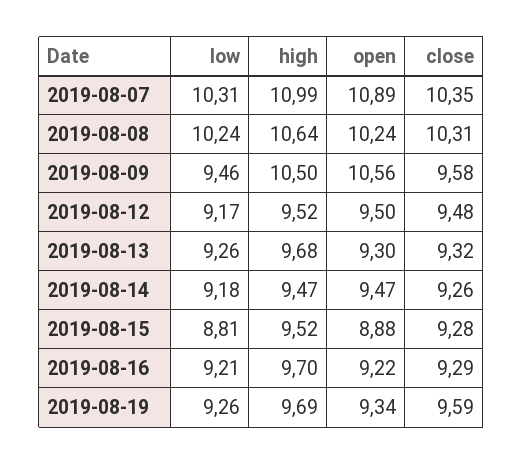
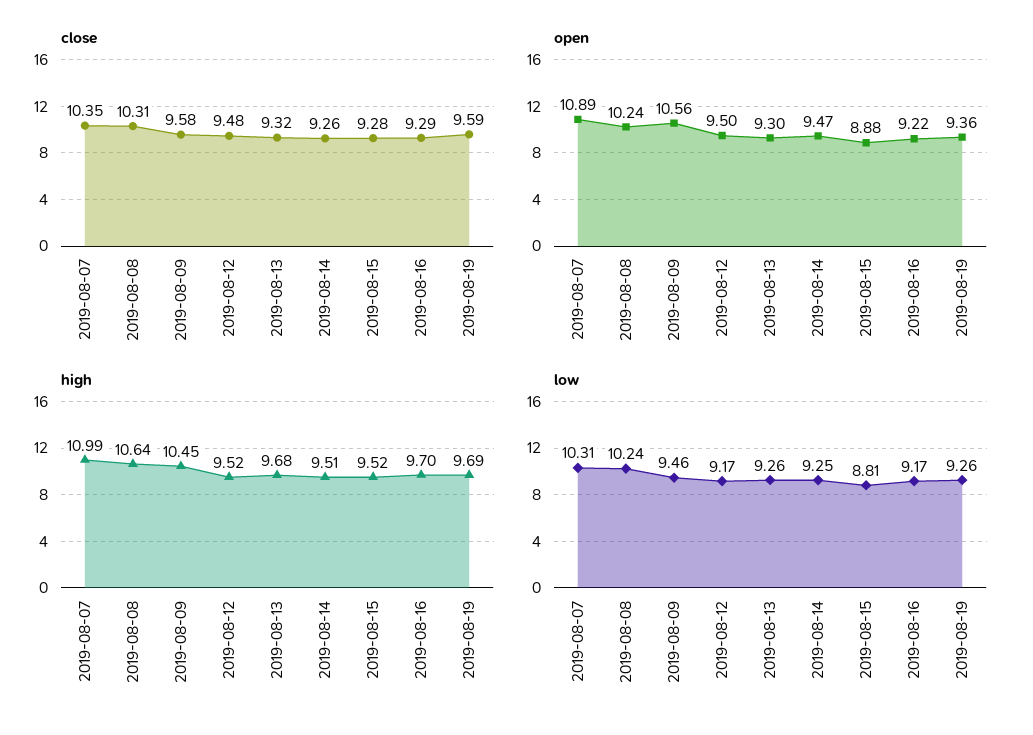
  {
    "low": {
      "2019-08-07": 10.31,
      "2019-08-08": 10.24,
      "2019-08-09": 9.46,
      "2019-08-12": 9.17,
      "2019-08-13": 9.26,
-     "2019-08-14": 9.18,
+     "2019-08-14": 9.25,
      "2019-08-15": 8.81,
-     "2019-08-16": 9.21,
+     "2019-08-16": 9.17,
      "2019-08-19": 9.26
    },
    "high": {
      "2019-08-07": 10.99,
      "2019-08-08": 10.64,
-     "2019-08-09": 10.5,
+     "2019-08-09": 10.45,
      "2019-08-12": 9.52,
      "2019-08-13": 9.68,
-     "2019-08-14": 9.47,
+     "2019-08-14": 9.51,
      "2019-08-15": 9.52,
      "2019-08-16": 9.7,
      "2019-08-19": 9.69
    },
    "open": {
      "2019-08-07": 10.89,
      "2019-08-08": 10.24,
      "2019-08-09": 10.56,
      "2019-08-12": 9.5,
      "2019-08-13": 9.3,
      "2019-08-14": 9.47,
      "2019-08-15": 8.88,
      "2019-08-16": 9.22,
-     "2019-08-19": 9.34
+     "2019-08-19": 9.36
    },
    "close": {
      "2019-08-07": 10.35,
      "2019-08-08": 10.31,
      "2019-08-09": 9.58,
      "2019-08-12": 9.48,
      "2019-08-13": 9.32,
      "2019-08-14": 9.26,
      "2019-08-15": 9.28,
      "2019-08-16": 9.29,
      "2019-08-19": 9.59
    }
  }

